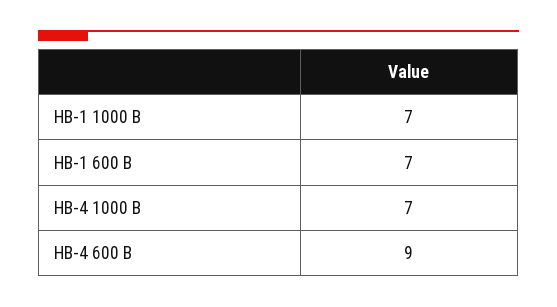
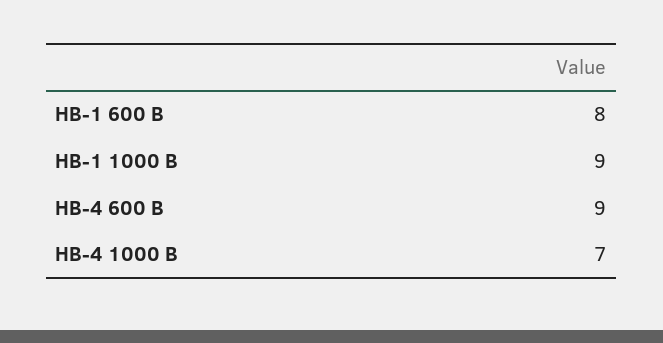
  {
-   "НВ-1 1000 В": 7,
+   "НВ-1 1000 В": 9,
-   "НВ-1 600 В": 7,
+   "НВ-1 600 В": 8,
    "НВ-4 1000 В": 7,
    "НВ-4 600 В": 9
  }

